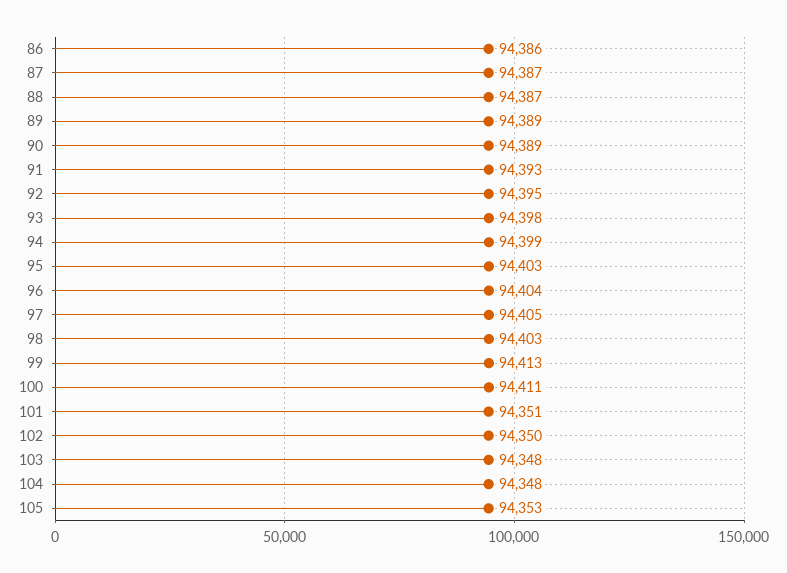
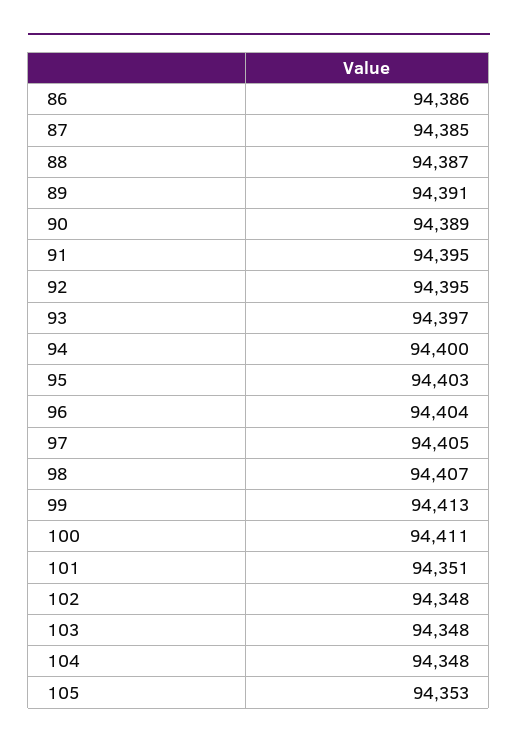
  {
    "86": 94386,
-   "87": 94387,
+   "87": 94385,
    "88": 94387,
-   "89": 94389,
+   "89": 94391,
    "90": 94389,
-   "91": 94393,
+   "91": 94395,
    "92": 94395,
-   "93": 94398,
+   "93": 94397,
-   "94": 94399,
+   "94": 94400,
    "95": 94403,
    "96": 94404,
    "97": 94405,
-   "98": 94403,
+   "98": 94407,
    "99": 94413,
    "100": 94411,
    "101": 94351,
-   "102": 94350,
+   "102": 94348,
    "103": 94348,
    "104": 94348,
    "105": 94353
  }

